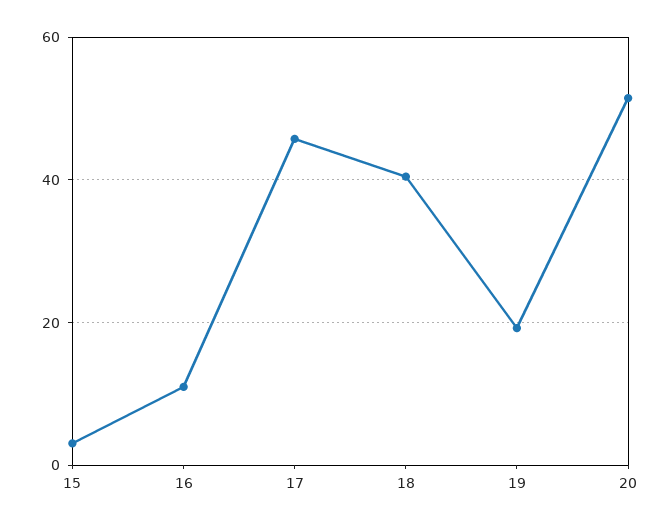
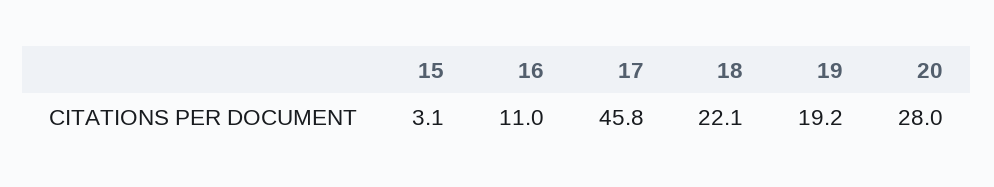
  {
    "15": 3.1,
    "16": 11,
    "17": 45.8,
-   "18": 40,
+   "18": 22.1,
    "19": 19.2,
-   "20": 52
+   "20": 28
  }

